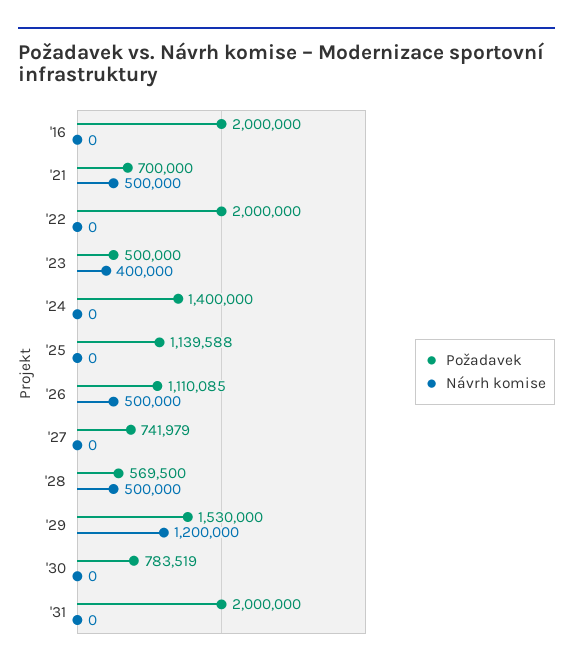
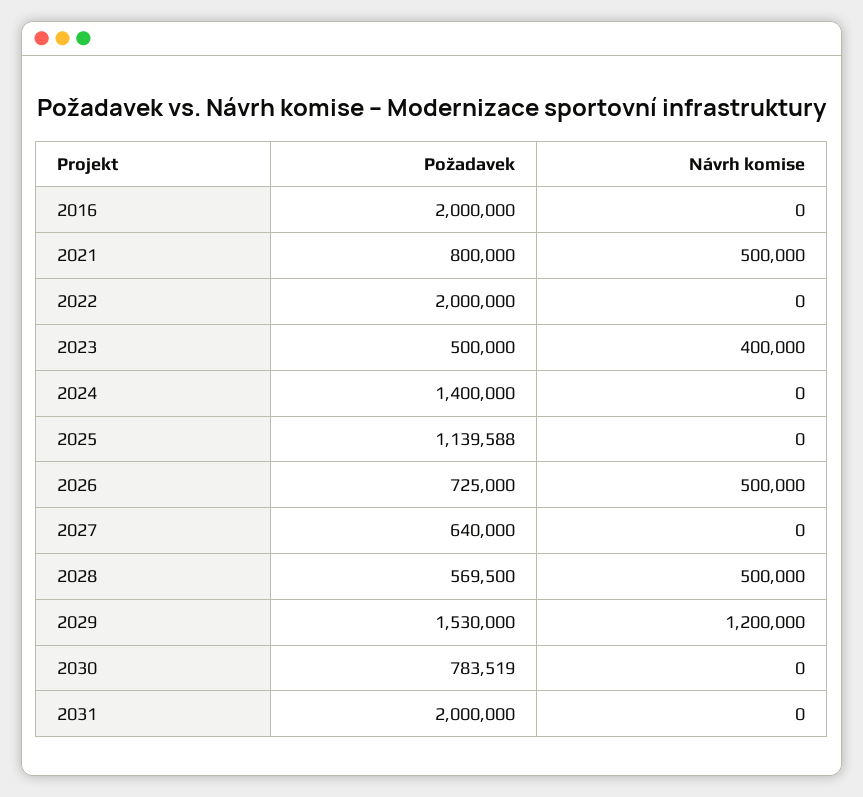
  {
    "Požadavek": {
      "'16": 2000000,
-     "'21": 700000,
+     "'21": 800000,
      "'22": 2000000,
      "'23": 500000,
      "'24": 1400000,
      "'25": 1139588,
-     "'26": 1110085,
+     "'26": 725000,
-     "'27": 741979,
+     "'27": 640000,
      "'28": 569500,
      "'29": 1530000,
      "'30": 783519,
      "'31": 2000000
    },
    "Návrh komise": {
      "'16": 0,
      "'21": 500000,
      "'22": 0,
      "'23": 400000,
      "'24": 0,
      "'25": 0,
      "'26": 500000,
      "'27": 0,
      "'28": 500000,
      "'29": 1200000,
      "'30": 0,
      "'31": 0
    }
  }

